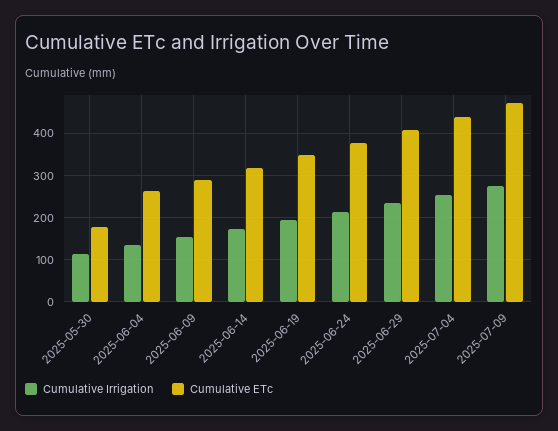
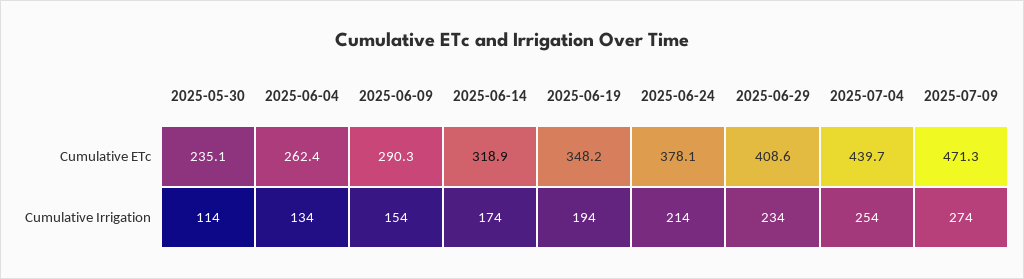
  {
    "Cumulative Irrigation": {
      "2025-05-30": 114,
      "2025-06-04": 134,
      "2025-06-09": 154,
      "2025-06-14": 174,
      "2025-06-19": 194,
      "2025-06-24": 214,
      "2025-06-29": 234,
      "2025-07-04": 254,
      "2025-07-09": 274
    },
    "Cumulative ETc": {
-     "2025-05-30": 180,
+     "2025-05-30": 235.1,
      "2025-06-04": 262.4,
      "2025-06-09": 290.3,
      "2025-06-14": 318.9,
      "2025-06-19": 348.2,
      "2025-06-24": 378.1,
      "2025-06-29": 408.6,
      "2025-07-04": 439.7,
      "2025-07-09": 471.3
    }
  }

